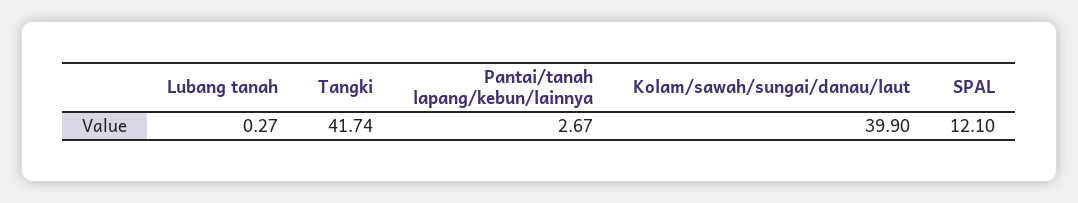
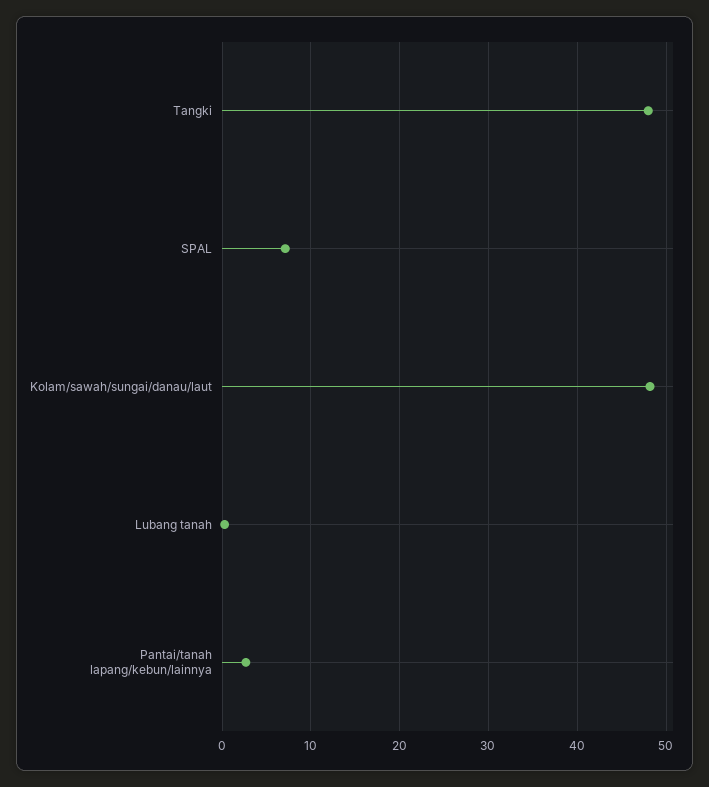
  {
    "Lubang tanah": 0.27,
-   "Tangki": 41.74,
+   "Tangki": 48,
    "Pantai/tanah lapang/kebun/lainnya": 2.67,
-   "Kolam/sawah/sungai/danau/laut": 39.9,
+   "Kolam/sawah/sungai/danau/laut": 48,
-   "SPAL": 12.1
+   "SPAL": 7
  }

